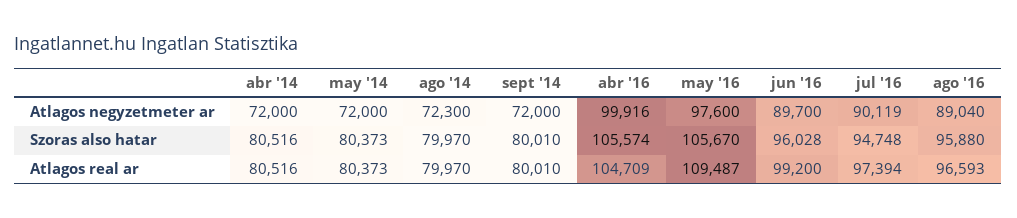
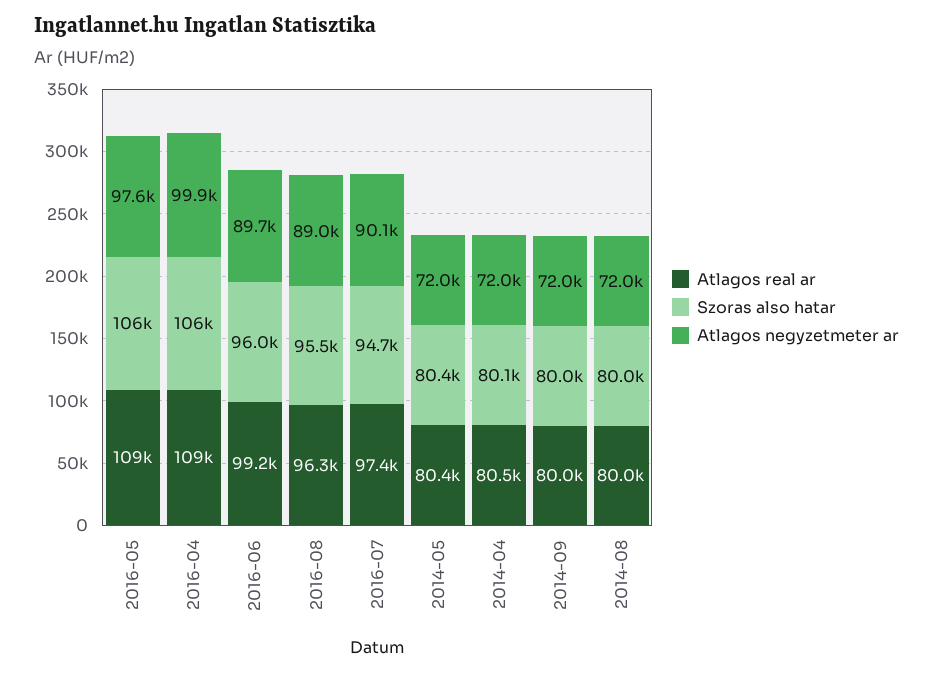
  {
    "Atlagos negyzetmeter ar": {
      "abr '14": 72000,
      "may '14": 72000,
-     "ago '14": 72300,
+     "ago '14": 72000,
      "sept '14": 72000,
      "abr '16": 99916,
      "may '16": 97600,
      "jun '16": 89700,
      "jul '16": 90119,
      "ago '16": 89040
    },
    "Szoras also hatar": {
-     "abr '14": 80516,
+     "abr '14": 80100,
      "may '14": 80373,
      "ago '14": 79970,
      "sept '14": 80010,
      "abr '16": 105574,
      "may '16": 105670,
      "jun '16": 96028,
      "jul '16": 94748,
-     "ago '16": 95880
+     "ago '16": 95500
    },
    "Atlagos real ar": {
      "abr '14": 80516,
      "may '14": 80373,
      "ago '14": 79970,
      "sept '14": 80010,
-     "abr '16": 104709,
+     "abr '16": 109000,
      "may '16": 109487,
      "jun '16": 99200,
      "jul '16": 97394,
-     "ago '16": 96593
+     "ago '16": 96300
    }
  }

